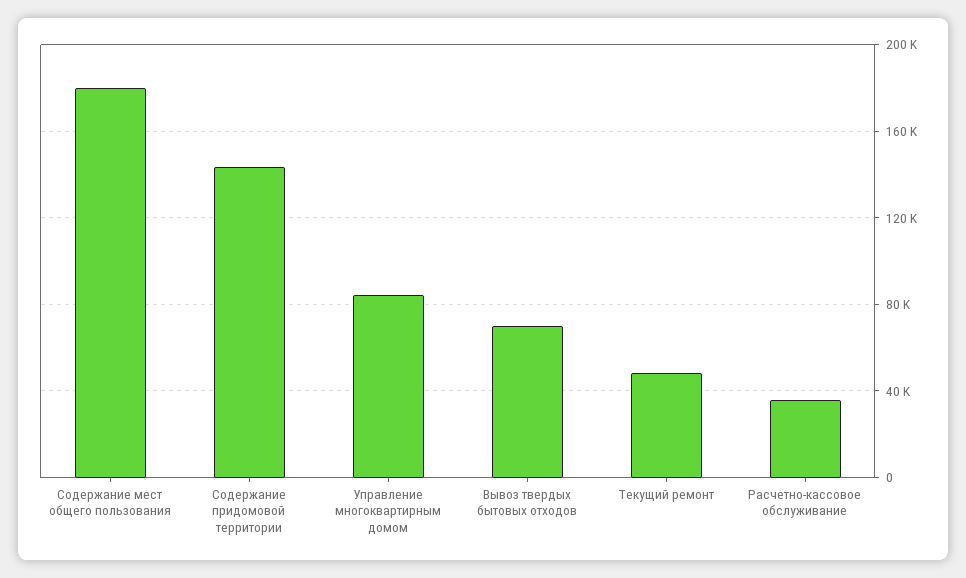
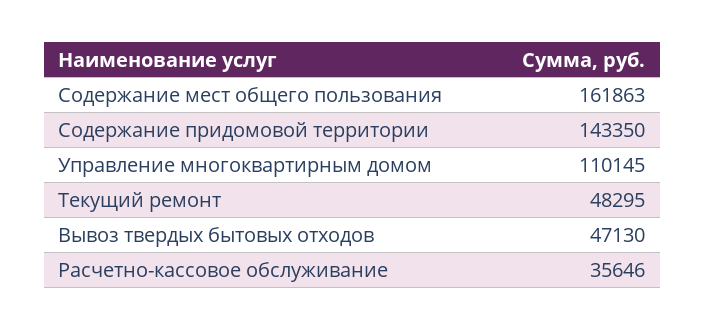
  {
-   "Содержание мест общего пользования": 180000,
+   "Содержание мест общего пользования": 161863,
    "Содержание придомовой территории": 143350,
-   "Управление многоквартирным домом": 85000,
+   "Управление многоквартирным домом": 110145,
-   "Вывоз твердых бытовых отходов": 70000,
+   "Вывоз твердых бытовых отходов": 47130,
    "Текущий ремонт": 48295,
    "Расчетно-кассовое обслуживание": 35646
  }

